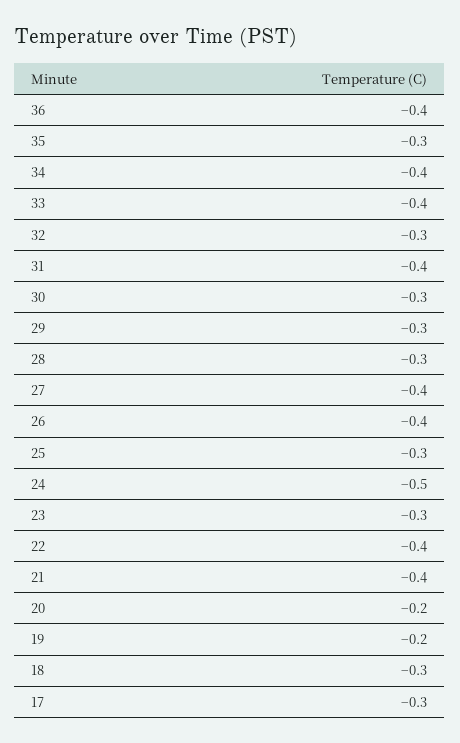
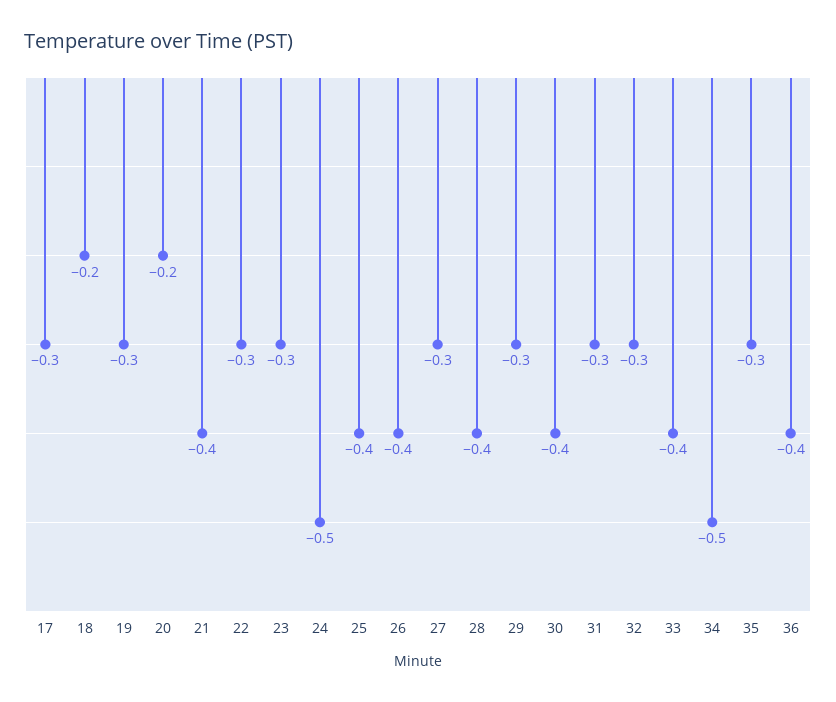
  {
    "36": -0.4,
    "35": -0.3,
-   "34": -0.4,
+   "34": -0.5,
    "33": -0.4,
    "32": -0.3,
-   "31": -0.4,
+   "31": -0.3,
-   "30": -0.3,
+   "30": -0.4,
    "29": -0.3,
-   "28": -0.3,
+   "28": -0.4,
-   "27": -0.4,
+   "27": -0.3,
    "26": -0.4,
-   "25": -0.3,
+   "25": -0.4,
    "24": -0.5,
    "23": -0.3,
-   "22": -0.4,
+   "22": -0.3,
    "21": -0.4,
    "20": -0.2,
-   "19": -0.2,
+   "19": -0.3,
-   "18": -0.3,
+   "18": -0.2,
    "17": -0.3
  }

